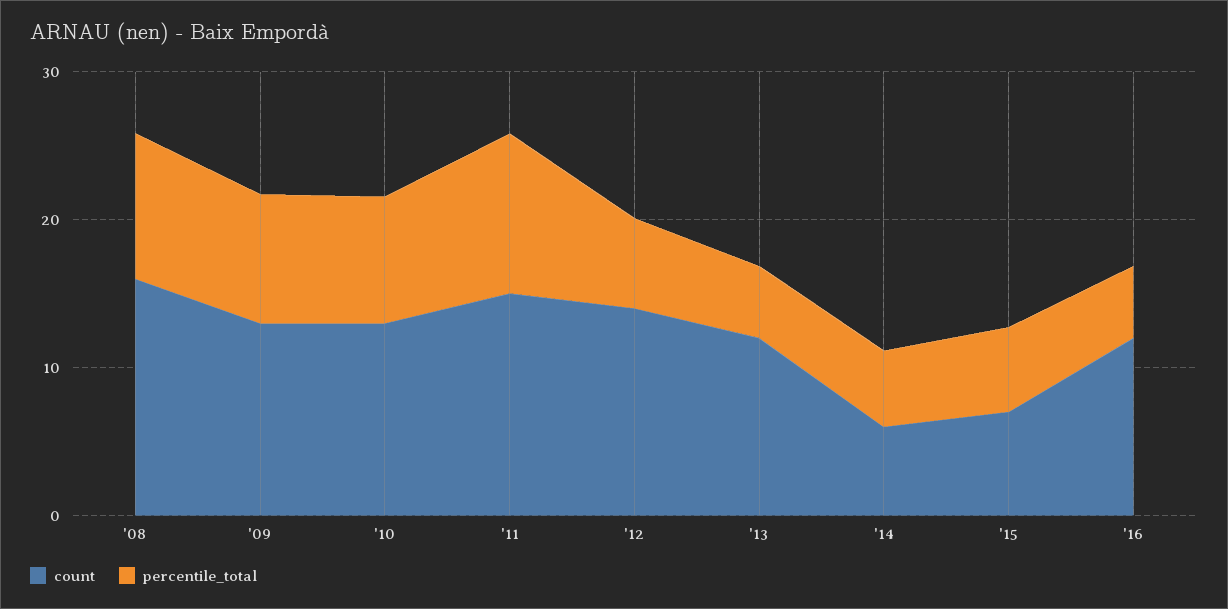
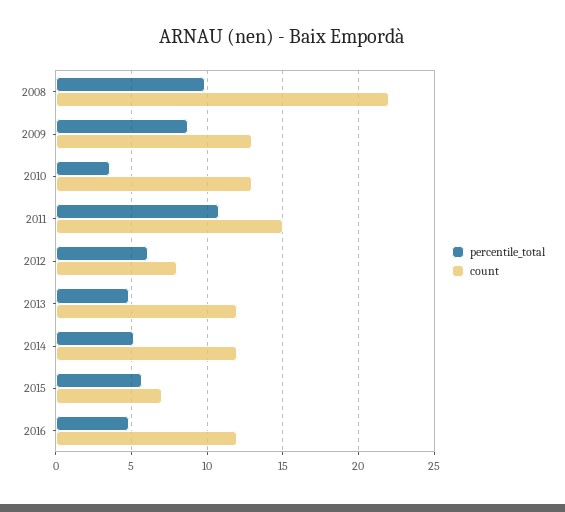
  {
    "count": {
-     "'08": 16,
+     "'08": 22,
      "'09": 13,
      "'10": 13,
      "'11": 15,
-     "'12": 14,
+     "'12": 8,
      "'13": 12,
-     "'14": 6,
+     "'14": 12,
      "'15": 7,
      "'16": 12
    },
    "percentile_total": {
      "'08": 10,
      "'09": 8.5,
-     "'10": 8,
+     "'10": 3.5,
      "'11": 11,
      "'12": 6,
      "'13": 5,
      "'14": 5,
      "'15": 5.5,
      "'16": 5
    }
  }

